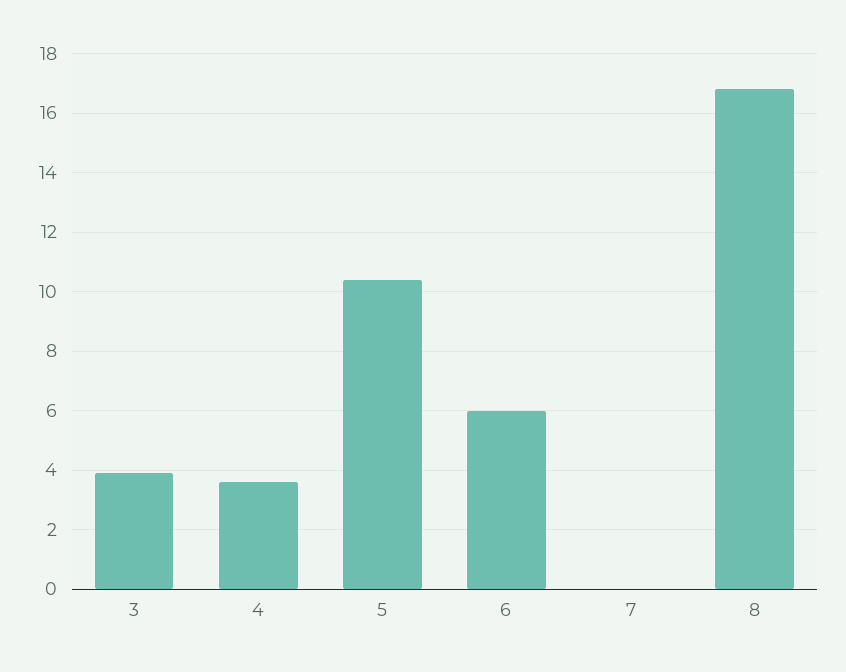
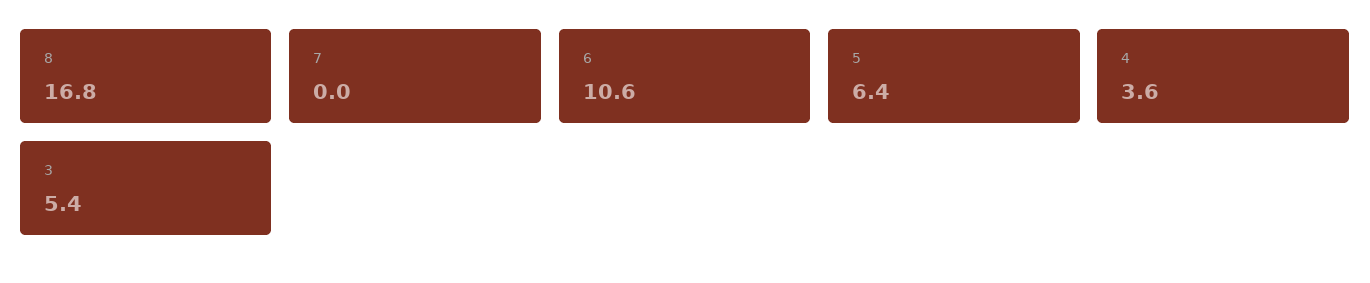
  {
-   "3": 4,
+   "3": 5.4,
    "4": 3.6,
-   "5": 10.5,
+   "5": 6.4,
-   "6": 6,
+   "6": 10.6,
    "7": 0,
    "8": 16.8
  }

